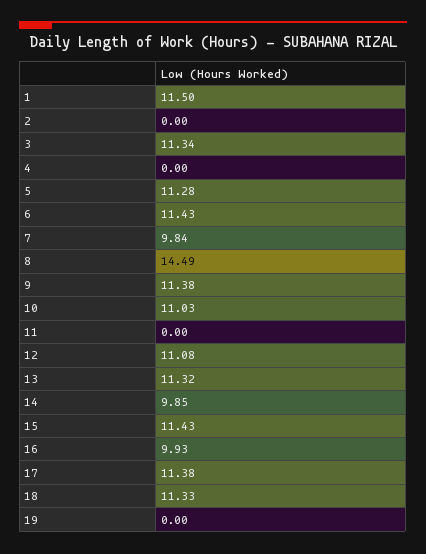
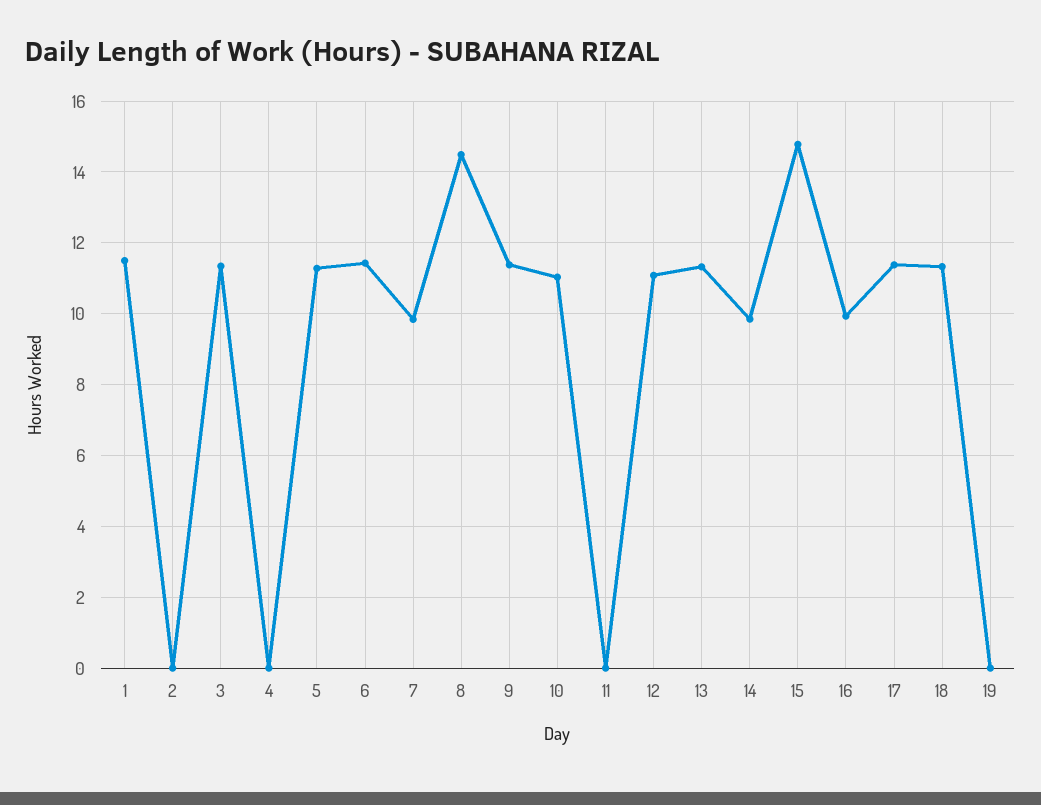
  {
    "1": 11.5,
    "2": 0,
    "3": 11.34,
    "4": 0,
    "5": 11.28,
    "6": 11.43,
    "7": 9.84,
    "8": 14.49,
    "9": 11.38,
    "10": 11.03,
    "11": 0,
    "12": 11.08,
    "13": 11.32,
    "14": 9.85,
-   "15": 11.43,
+   "15": 14.8,
    "16": 9.93,
    "17": 11.38,
    "18": 11.33,
    "19": 0
  }

